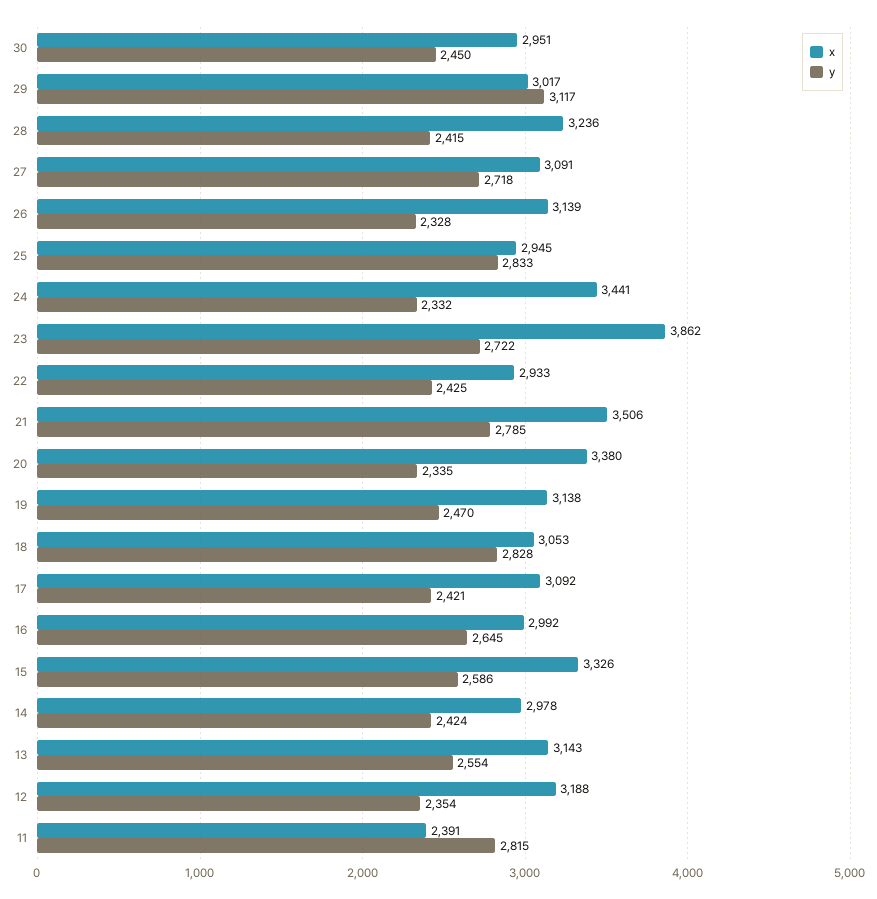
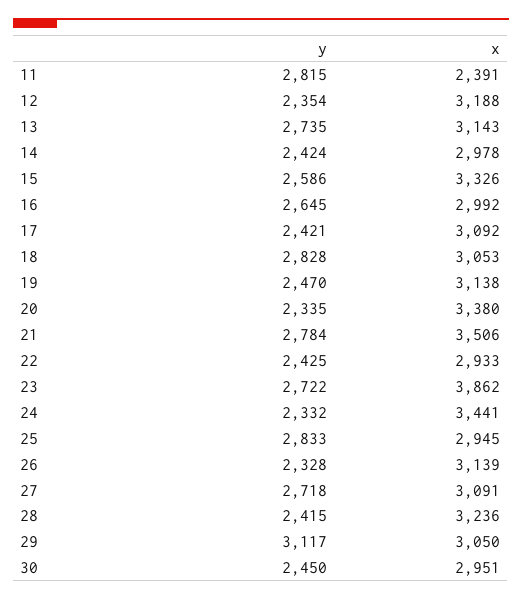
  {
    "x": {
      "30": 2951,
-     "29": 3017,
+     "29": 3050,
      "28": 3236,
      "27": 3091,
      "26": 3139,
      "25": 2945,
      "24": 3441,
      "23": 3862,
      "22": 2933,
      "21": 3506,
      "20": 3380,
      "19": 3138,
      "18": 3053,
      "17": 3092,
      "16": 2992,
      "15": 3326,
      "14": 2978,
      "13": 3143,
      "12": 3188,
      "11": 2391
    },
    "y": {
      "30": 2450,
      "29": 3117,
      "28": 2415,
      "27": 2718,
      "26": 2328,
      "25": 2833,
      "24": 2332,
      "23": 2722,
      "22": 2425,
-     "21": 2785,
+     "21": 2784,
      "20": 2335,
      "19": 2470,
      "18": 2828,
      "17": 2421,
      "16": 2645,
      "15": 2586,
      "14": 2424,
-     "13": 2554,
+     "13": 2735,
      "12": 2354,
      "11": 2815
    }
  }

